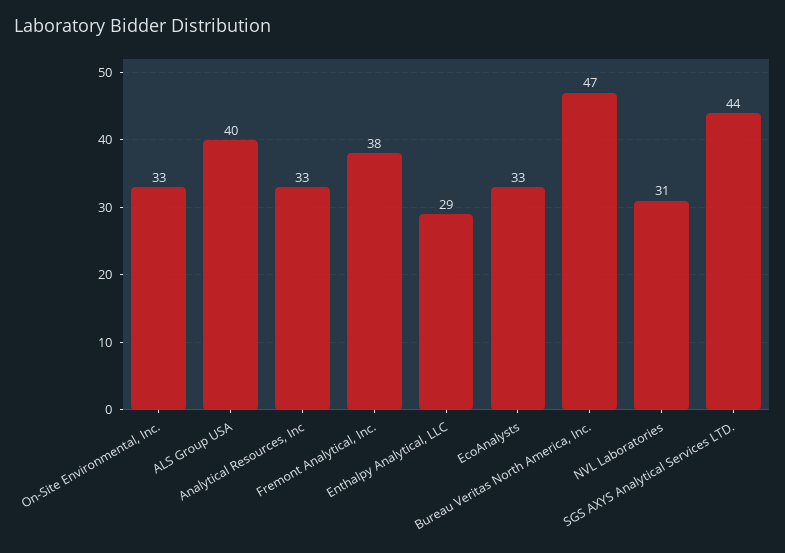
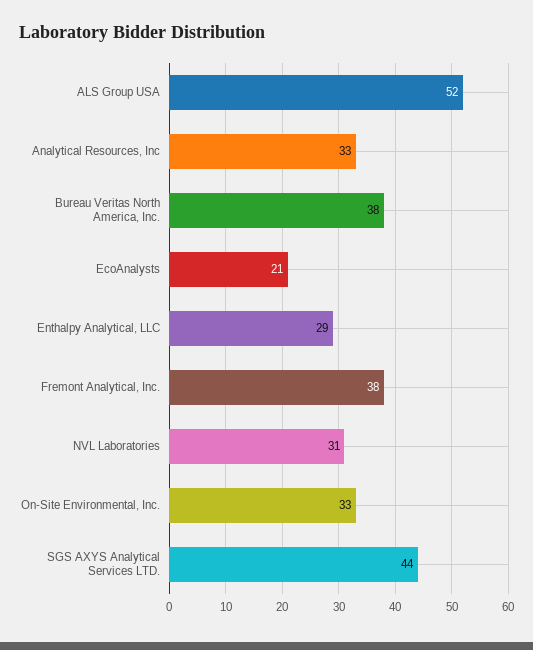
  {
    "On-Site Environmental, Inc.": 33,
-   "ALS Group USA": 40,
+   "ALS Group USA": 52,
    "Analytical Resources, Inc": 33,
    "Fremont Analytical, Inc.": 38,
    "Enthalpy Analytical, LLC": 29,
-   "EcoAnalysts": 33,
+   "EcoAnalysts": 21,
-   "Bureau Veritas North America, Inc.": 47,
+   "Bureau Veritas North America, Inc.": 38,
    "NVL Laboratories": 31,
    "SGS AXYS Analytical Services LTD.": 44
  }

